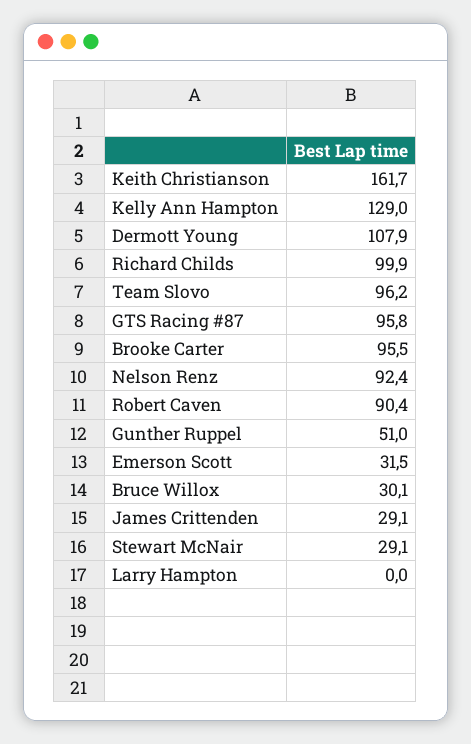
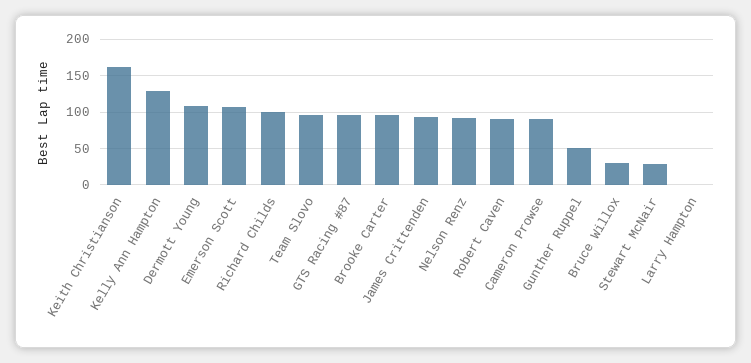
  {
    "Keith Christianson": 161.7,
    "Kelly Ann Hampton": 129,
    "Dermott Young": 107.9,
    "Richard Childs": 99.9,
    "Team Slovo": 96.2,
    "GTS Racing #87": 95.8,
    "Brooke Carter": 95.5,
    "Nelson Renz": 92.4,
    "Robert Caven": 90.4,
    "Gunther Ruppel": 51,
-   "Emerson Scott": 31.5,
+   "Emerson Scott": 110,
    "Bruce Willox": 30.1,
-   "James Crittenden": 29.1,
+   "James Crittenden": 90,
    "Stewart McNair": 29.1,
-   "Larry Hampton": 0
+   "Larry Hampton": 0,
+   "Cameron Prowse": 90
  }

